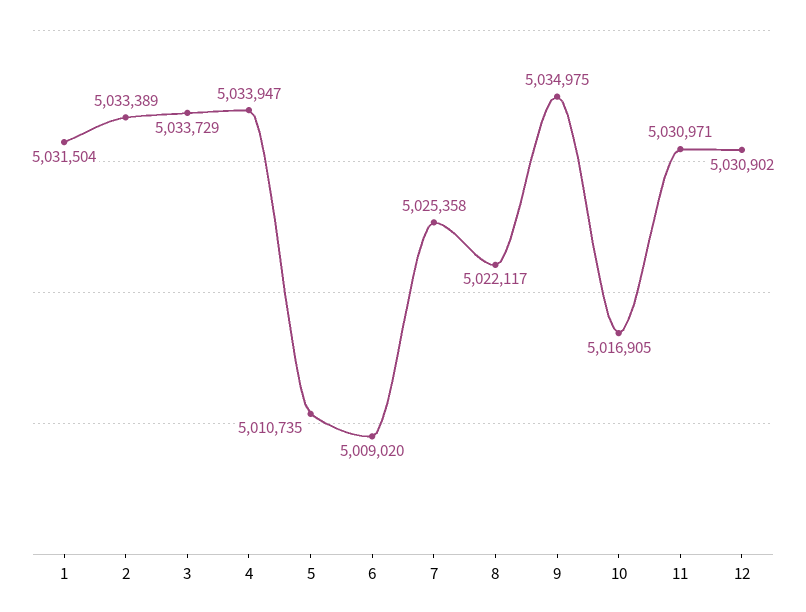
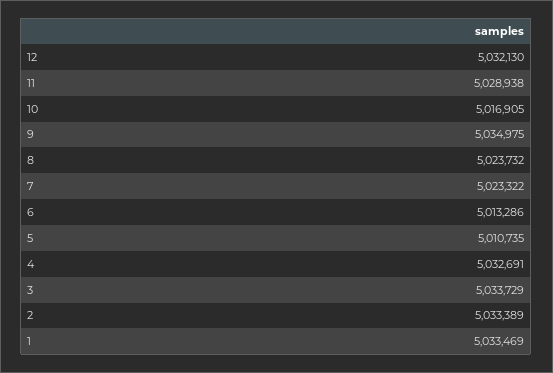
  {
-   "1": 5031504,
+   "1": 5033469,
    "2": 5033389,
    "3": 5033729,
-   "4": 5033947,
+   "4": 5032691,
    "5": 5010735,
-   "6": 5009020,
+   "6": 5013286,
-   "7": 5025358,
+   "7": 5023322,
-   "8": 5022117,
+   "8": 5023732,
    "9": 5034975,
    "10": 5016905,
-   "11": 5030971,
+   "11": 5028938,
-   "12": 5030902
+   "12": 5032130
  }

